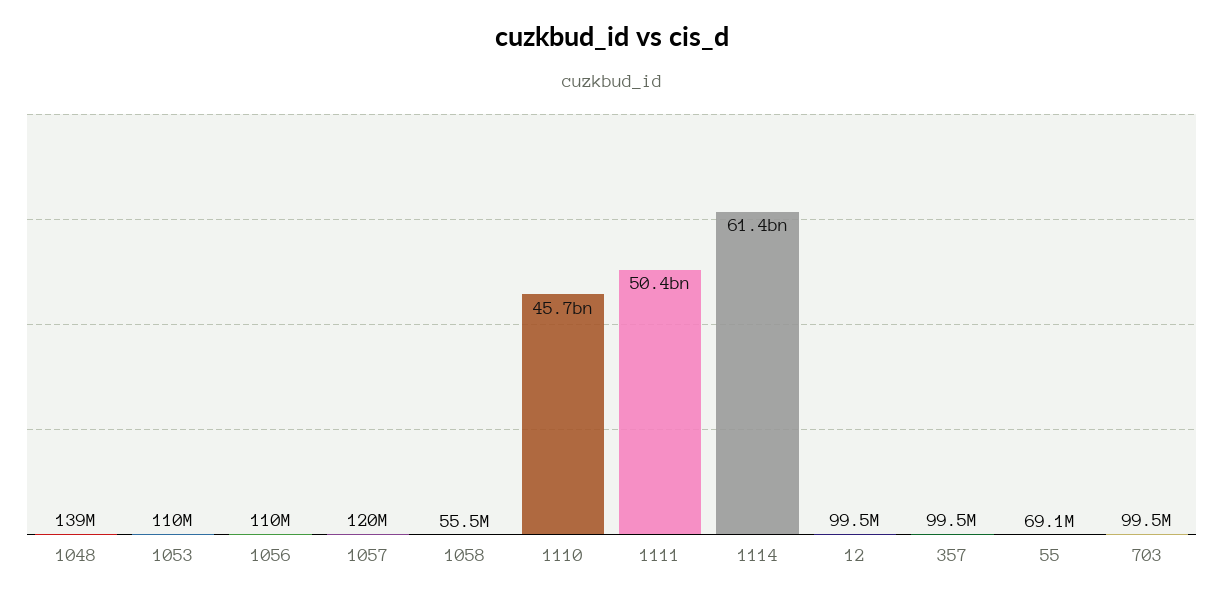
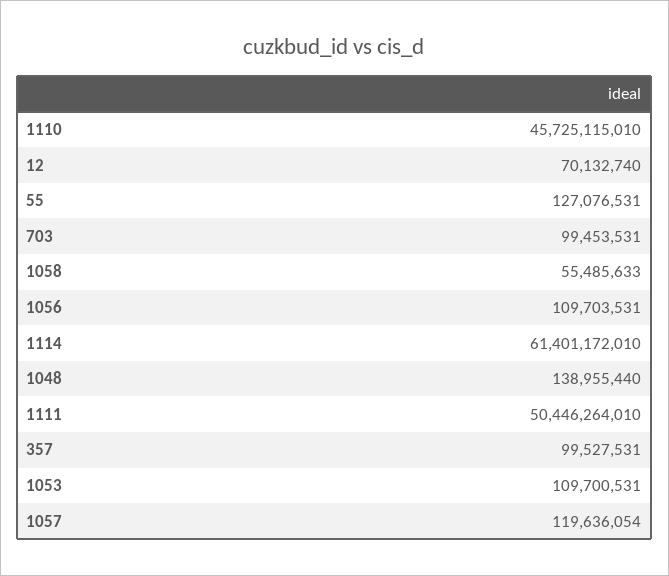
  {
    "1048": 138955440,
    "1053": 109700531,
    "1056": 109703531,
    "1057": 119636054,
    "1058": 55485633,
    "1110": 45725115010,
    "1111": 50446264010,
    "1114": 61401172010,
-   "12": 99500000,
+   "12": 70132740,
    "357": 99527531,
-   "55": 69100000,
+   "55": 127076531,
    "703": 99453531
  }

